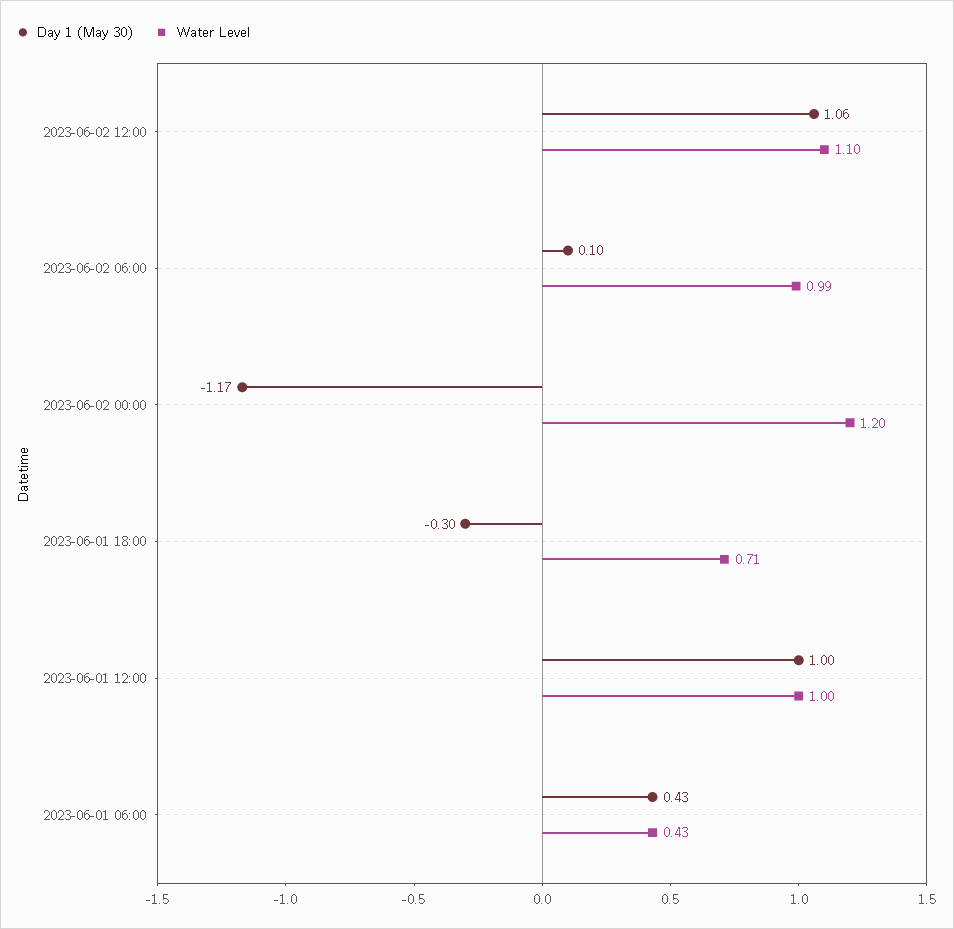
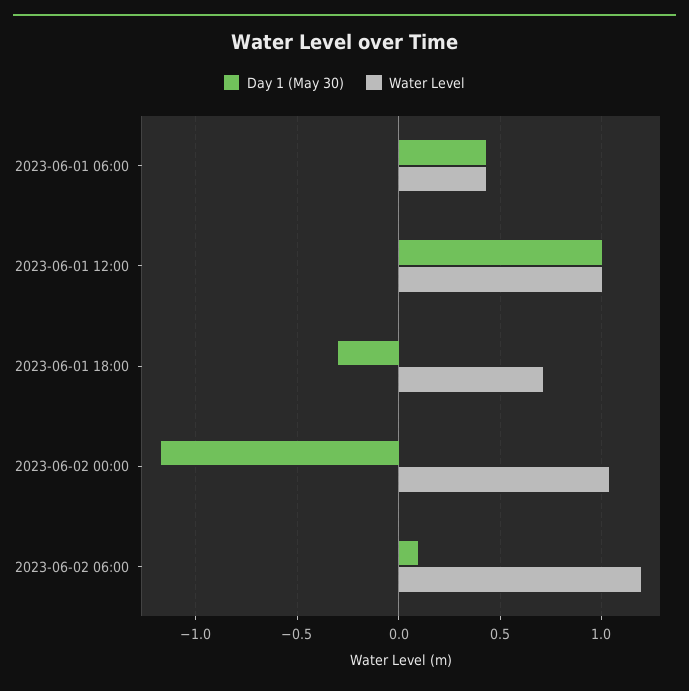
  {
    "Day 1 (May 30)": {
-     "2023-06-02 12:00": 1.06,
      "2023-06-02 06:00": 0.1,
      "2023-06-02 00:00": -1.17,
      "2023-06-01 18:00": -0.3,
      "2023-06-01 12:00": 1,
      "2023-06-01 06:00": 0.43
    },
    "Water Level": {
-     "2023-06-02 12:00": 1.1,
-     "2023-06-02 06:00": 0.99,
+     "2023-06-02 06:00": 1.2,
-     "2023-06-02 00:00": 1.2,
+     "2023-06-02 00:00": 1.05,
      "2023-06-01 18:00": 0.71,
      "2023-06-01 12:00": 1,
      "2023-06-01 06:00": 0.43
    }
  }

